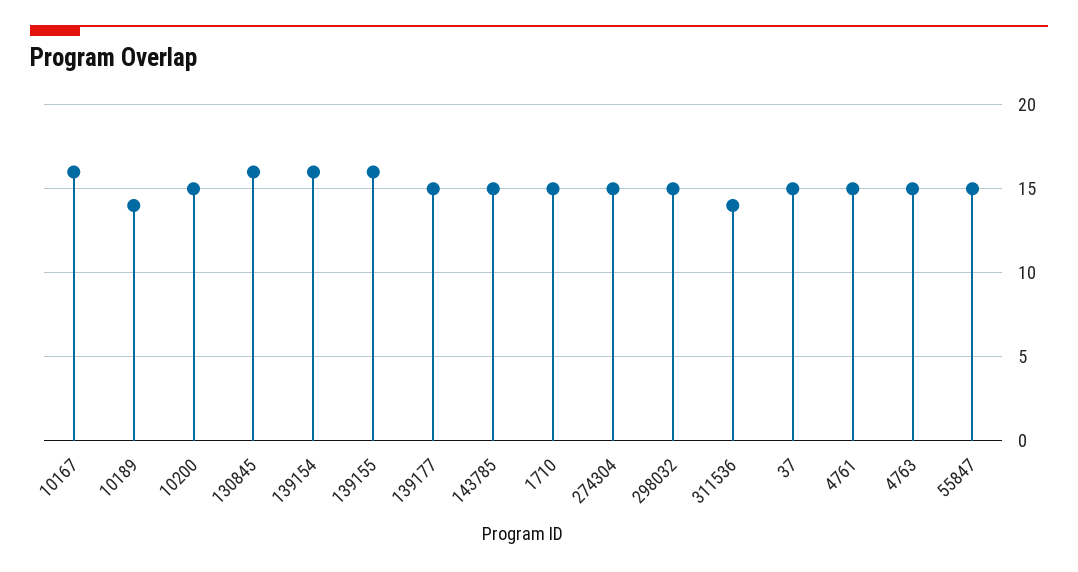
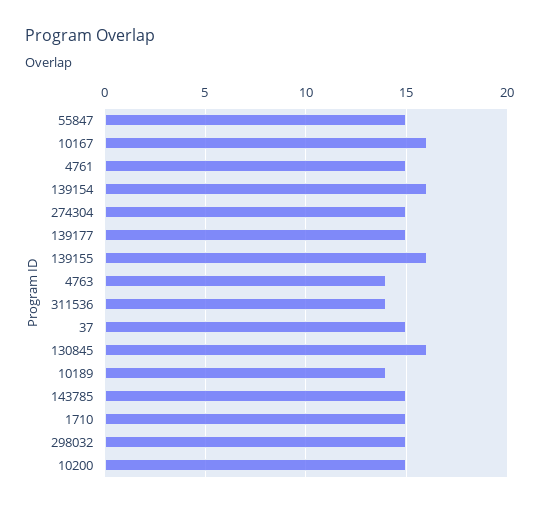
  {
    "10167": 16,
    "10189": 14,
    "10200": 15,
    "130845": 16,
    "139154": 16,
    "139155": 16,
    "139177": 15,
    "143785": 15,
    "1710": 15,
    "274304": 15,
    "298032": 15,
    "311536": 14,
    "37": 15,
    "4761": 15,
-   "4763": 15,
+   "4763": 14,
    "55847": 15
  }

